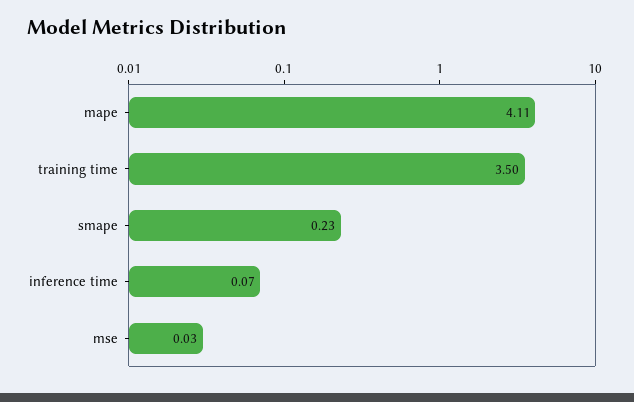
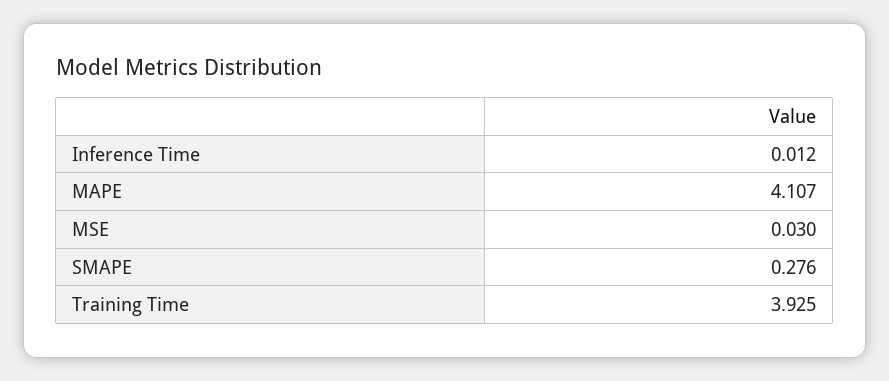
  {
    "mape": 4.107,
-   "training time": 3.5,
+   "training time": 3.925,
-   "smape": 0.23,
+   "smape": 0.276,
-   "inference time": 0.07,
+   "inference time": 0.012,
    "mse": 0.03
  }

